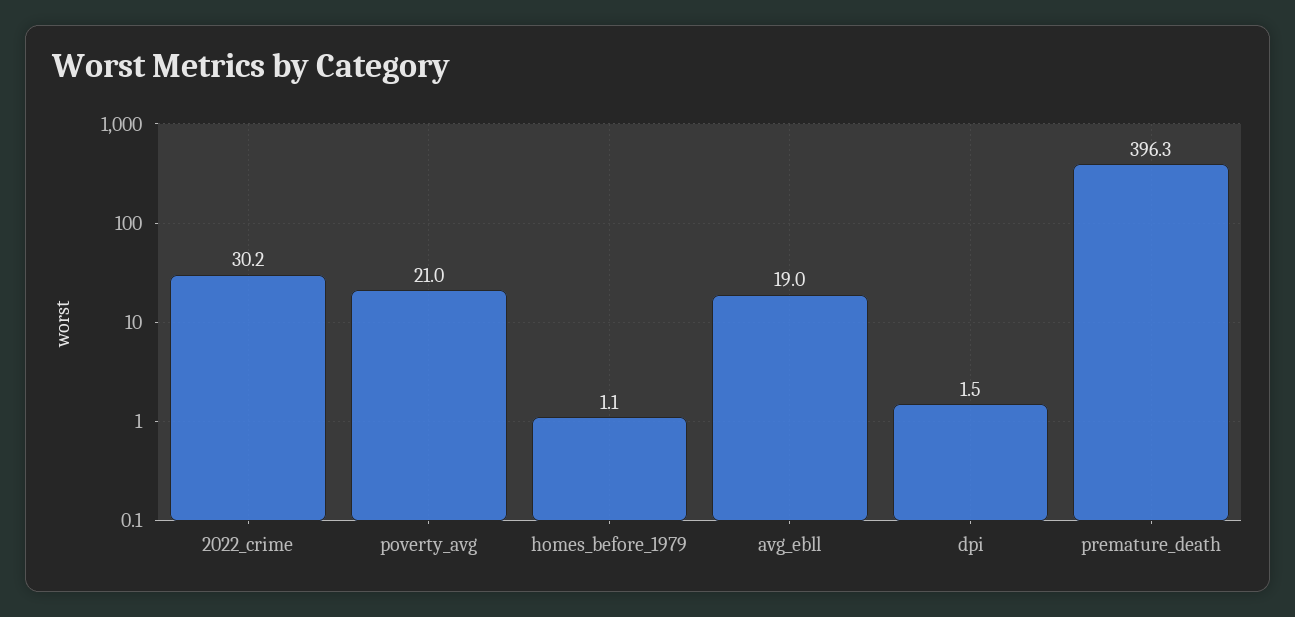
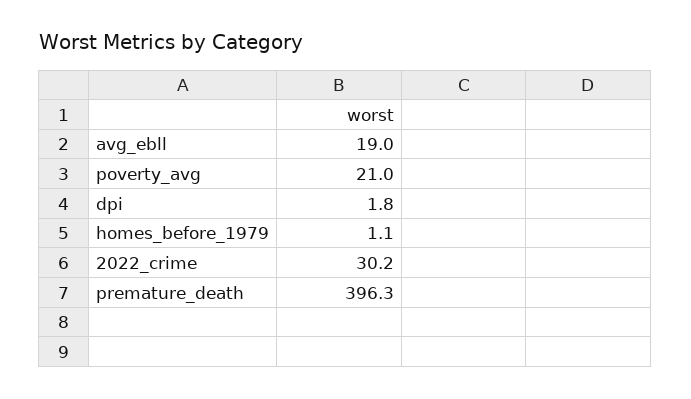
  {
    "2022_crime": 30.2,
    "poverty_avg": 21,
    "homes_before_1979": 1.1,
    "avg_ebll": 19,
-   "dpi": 1.5,
+   "dpi": 1.8,
    "premature_death": 396.3
  }

